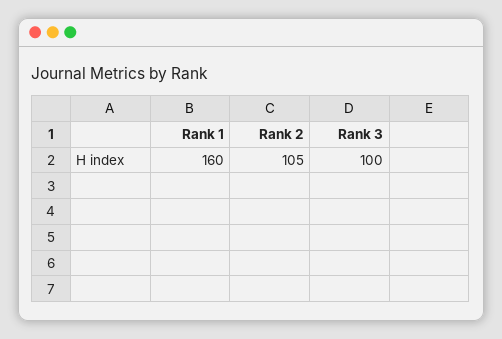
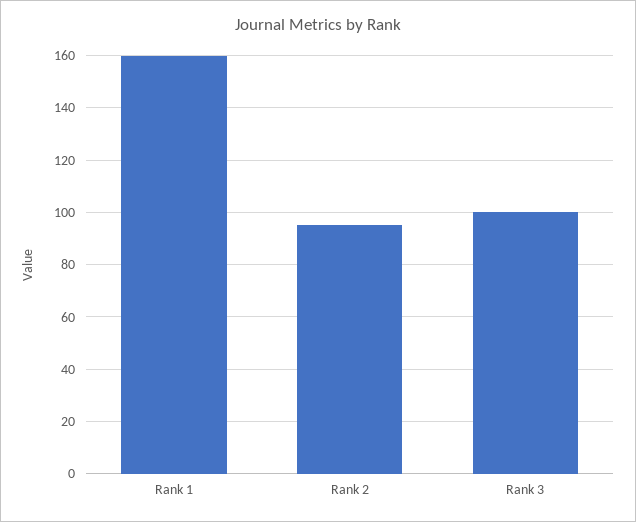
  {
    "Rank 1": 160,
-   "Rank 2": 105,
+   "Rank 2": 95,
    "Rank 3": 100
  }

